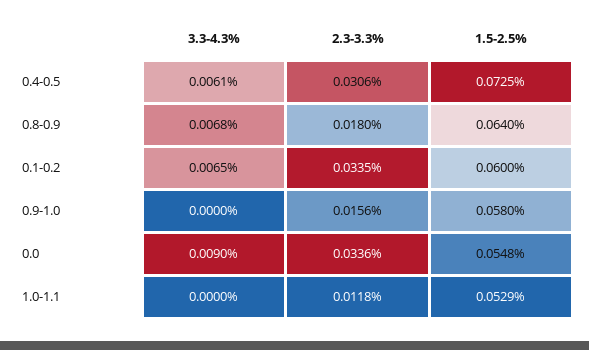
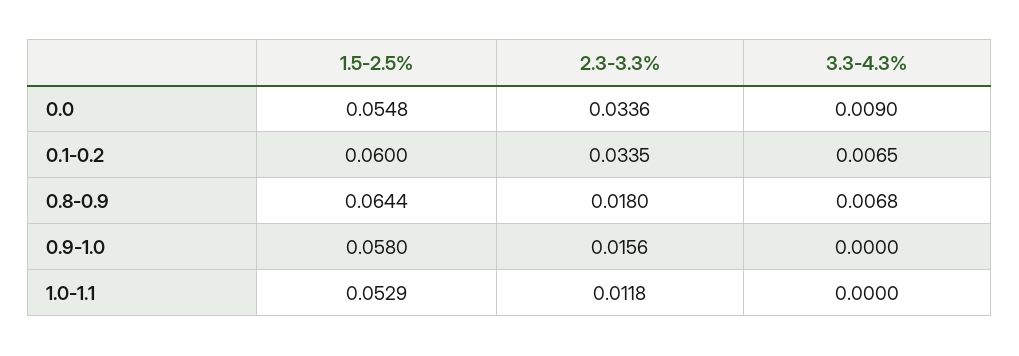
  {
    "3.3-4.3%": {
-     "0.4-0.5": 0.0061,
      "0.8-0.9": 0.0068,
      "0.1-0.2": 0.0065,
      "0.9-1.0": 0,
      "0.0": 0.009,
      "1.0-1.1": 0
    },
    "2.3-3.3%": {
-     "0.4-0.5": 0.0306,
      "0.8-0.9": 0.018,
      "0.1-0.2": 0.0335,
      "0.9-1.0": 0.0156,
      "0.0": 0.0336,
      "1.0-1.1": 0.0118
    },
    "1.5-2.5%": {
-     "0.4-0.5": 0.0725,
-     "0.8-0.9": 0.064,
+     "0.8-0.9": 0.0644,
      "0.1-0.2": 0.06,
      "0.9-1.0": 0.058,
      "0.0": 0.0548,
      "1.0-1.1": 0.0529
    }
  }

